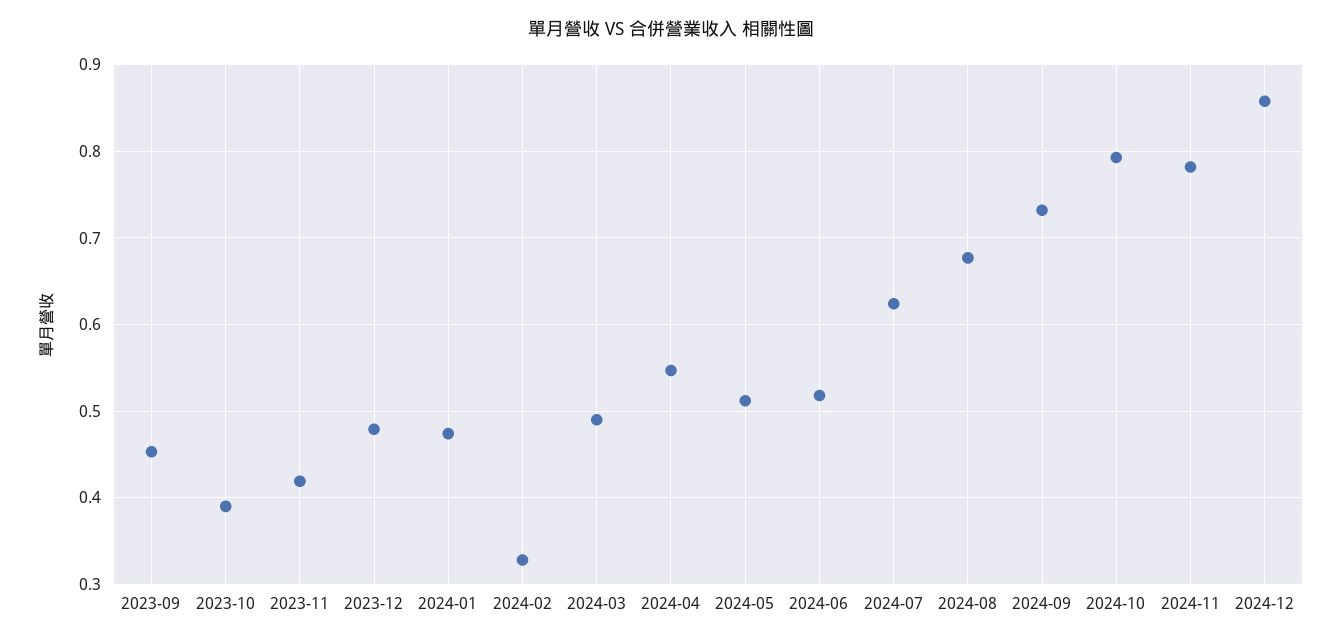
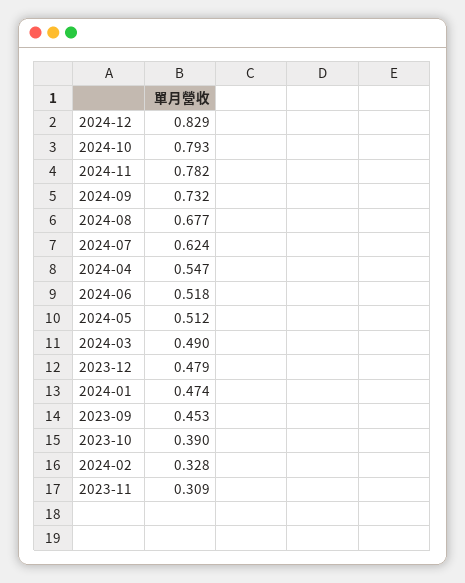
  {
    "2023-09": 0.453,
    "2023-10": 0.39,
-   "2023-11": 0.42,
+   "2023-11": 0.309,
    "2023-12": 0.479,
    "2024-01": 0.474,
    "2024-02": 0.328,
    "2024-03": 0.49,
    "2024-04": 0.547,
    "2024-05": 0.512,
    "2024-06": 0.518,
    "2024-07": 0.624,
    "2024-08": 0.677,
    "2024-09": 0.732,
    "2024-10": 0.793,
    "2024-11": 0.782,
-   "2024-12": 0.86
+   "2024-12": 0.829
  }

